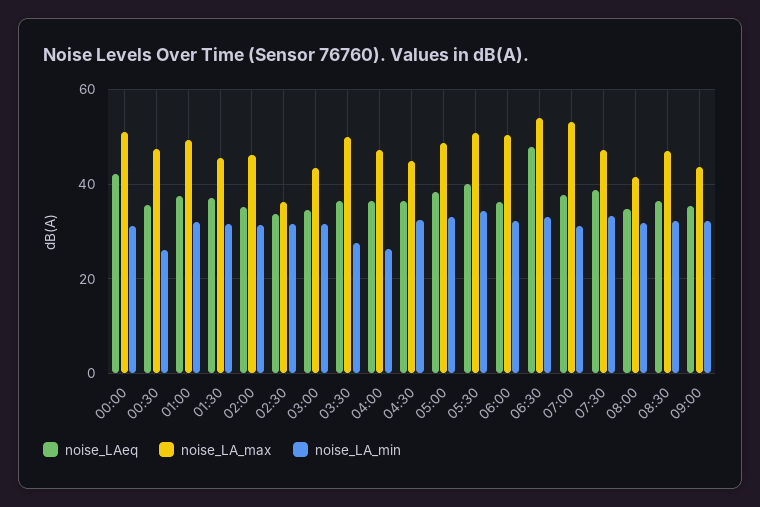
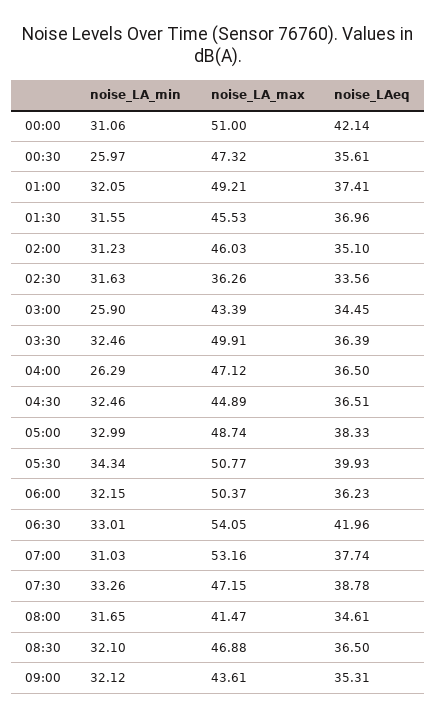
  {
    "noise_LAeq": {
      "00:00": 42.14,
      "00:30": 35.61,
      "01:00": 37.41,
      "01:30": 36.96,
      "02:00": 35.1,
      "02:30": 33.56,
      "03:00": 34.45,
      "03:30": 36.39,
      "04:00": 36.5,
      "04:30": 36.51,
      "05:00": 38.33,
      "05:30": 39.93,
      "06:00": 36.23,
-     "06:30": 48,
+     "06:30": 41.96,
      "07:00": 37.74,
      "07:30": 38.78,
      "08:00": 34.61,
      "08:30": 36.5,
      "09:00": 35.31
    },
    "noise_LA_max": {
      "00:00": 51,
      "00:30": 47.32,
      "01:00": 49.21,
      "01:30": 45.53,
      "02:00": 46.03,
      "02:30": 36.26,
      "03:00": 43.39,
      "03:30": 49.91,
      "04:00": 47.12,
      "04:30": 44.89,
      "05:00": 48.74,
      "05:30": 50.77,
      "06:00": 50.37,
      "06:30": 54.05,
      "07:00": 53.16,
      "07:30": 47.15,
      "08:00": 41.47,
      "08:30": 46.88,
      "09:00": 43.61
    },
    "noise_LA_min": {
      "00:00": 31.06,
      "00:30": 25.97,
      "01:00": 32.05,
      "01:30": 31.55,
      "02:00": 31.23,
      "02:30": 31.63,
-     "03:00": 32,
+     "03:00": 25.9,
-     "03:30": 28,
+     "03:30": 32.46,
      "04:00": 26.29,
      "04:30": 32.46,
      "05:00": 32.99,
      "05:30": 34.34,
      "06:00": 32.15,
      "06:30": 33.01,
      "07:00": 31.03,
      "07:30": 33.26,
      "08:00": 31.65,
      "08:30": 32.1,
      "09:00": 32.12
    }
  }

